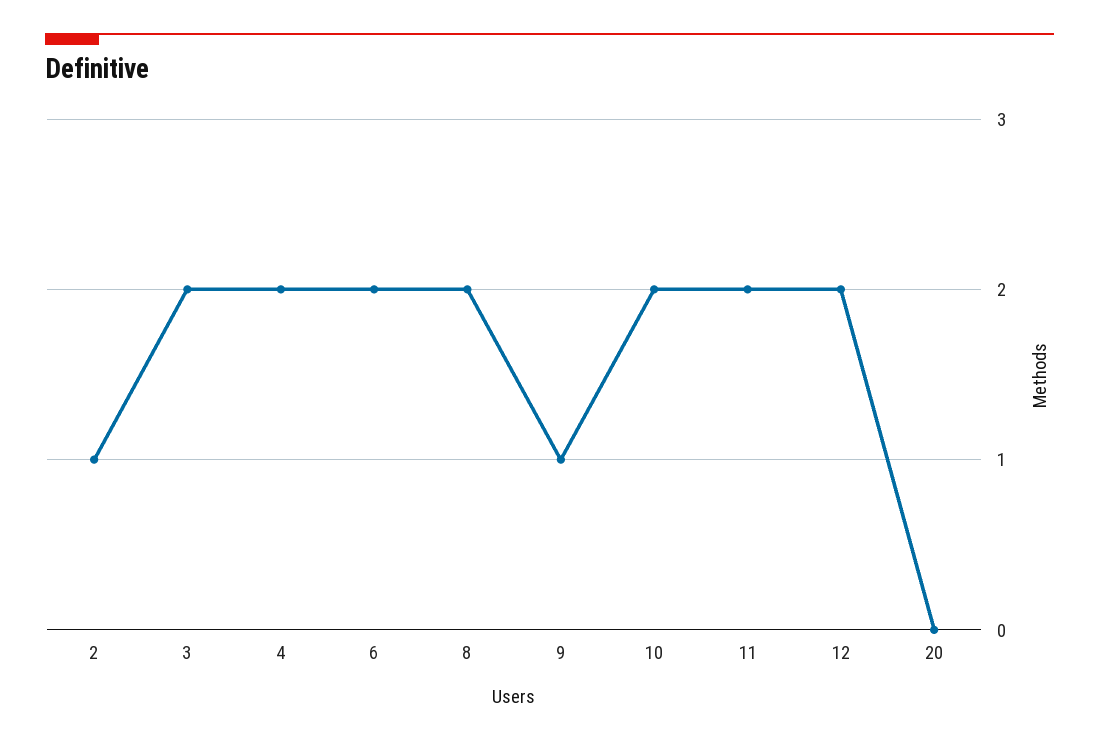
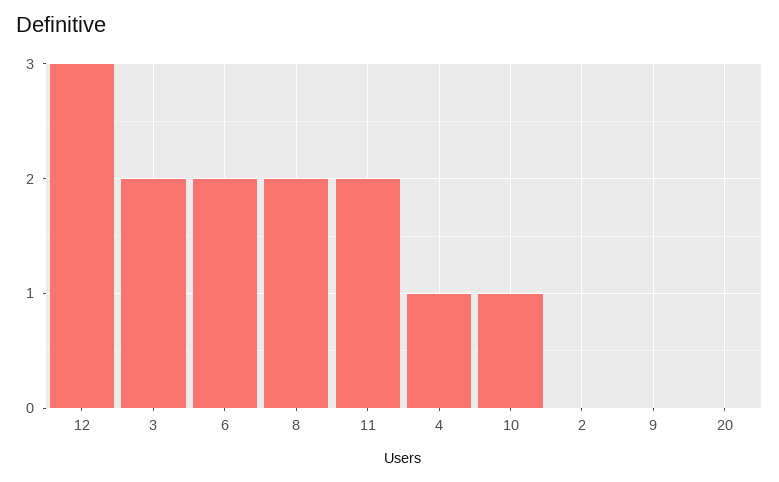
  {
-   "2": 1,
+   "2": 0,
    "3": 2,
-   "4": 2,
+   "4": 1,
    "6": 2,
    "8": 2,
-   "9": 1,
+   "9": 0,
-   "10": 2,
+   "10": 1,
    "11": 2,
-   "12": 2,
+   "12": 3,
    "20": 0
  }

